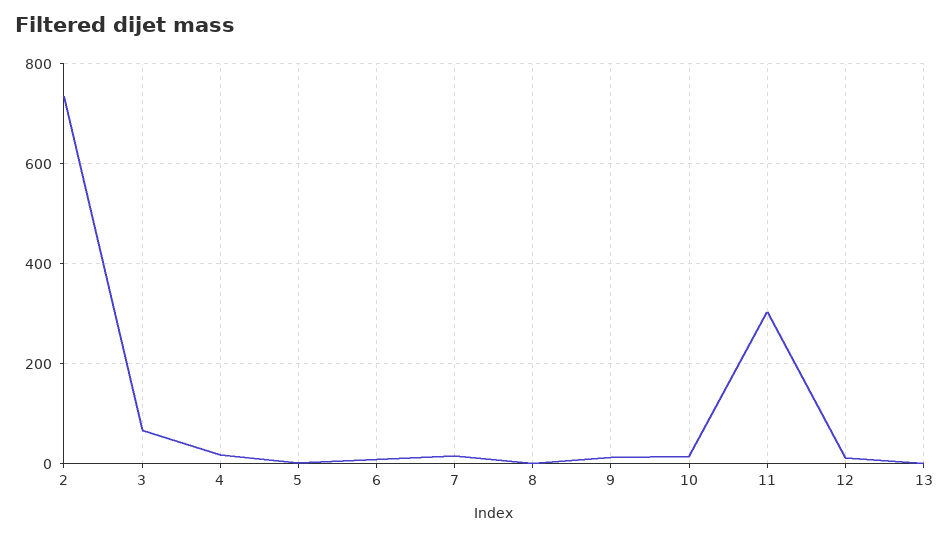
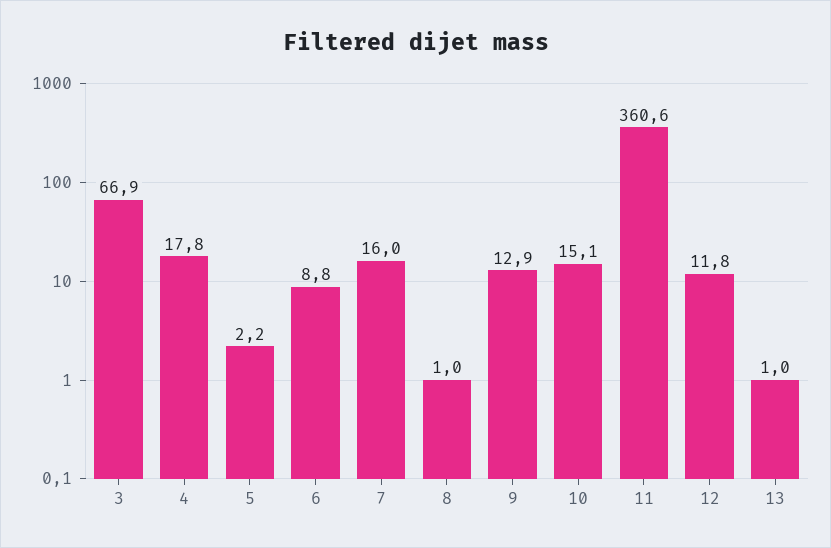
  {
-   "2": 740,
    "3": 66.9,
    "4": 17.8,
    "5": 2.2,
    "6": 8.8,
    "7": 16,
    "8": 1,
    "9": 12.9,
    "10": 15.1,
-   "11": 300,
+   "11": 360.6,
    "12": 11.8,
    "13": 1
  }

